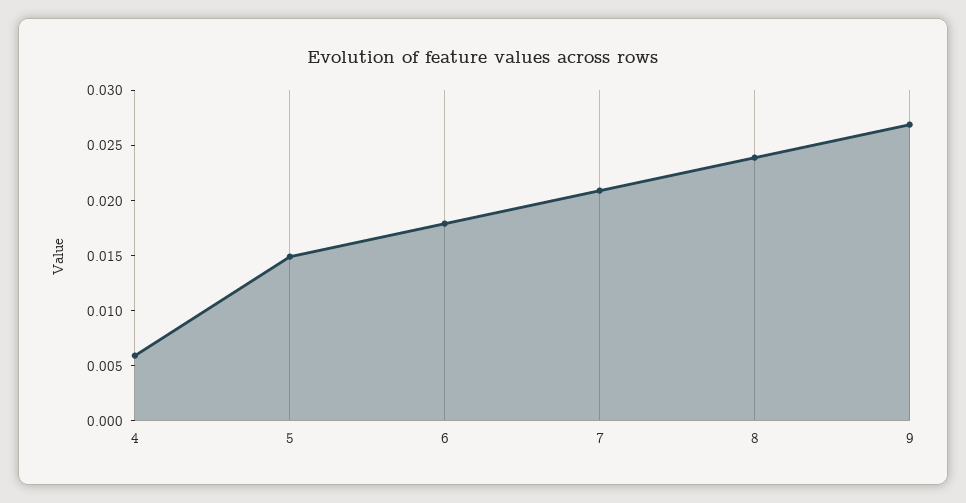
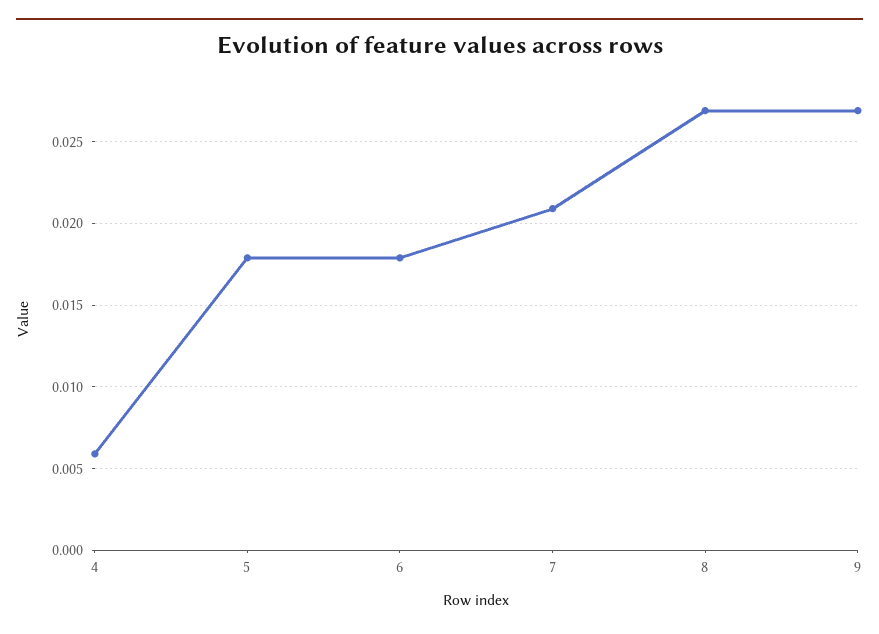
  {
    "4": 0.006,
-   "5": 0.015,
+   "5": 0.018,
    "6": 0.018,
    "7": 0.021,
-   "8": 0.024,
+   "8": 0.027,
    "9": 0.027
  }

